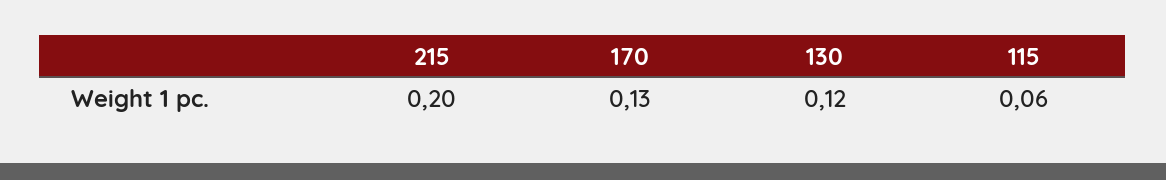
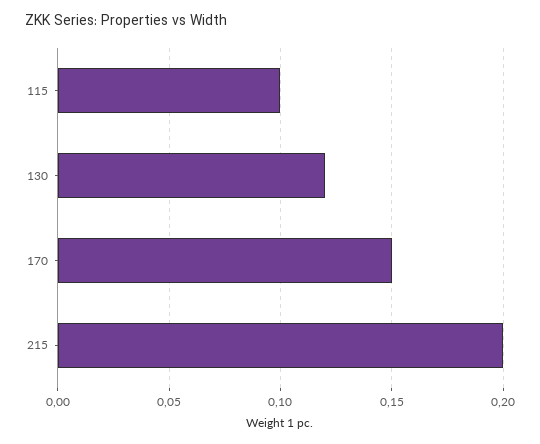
  {
    "215": 0.2,
-   "170": 0.13,
+   "170": 0.15,
    "130": 0.12,
-   "115": 0.06
+   "115": 0.1
  }

